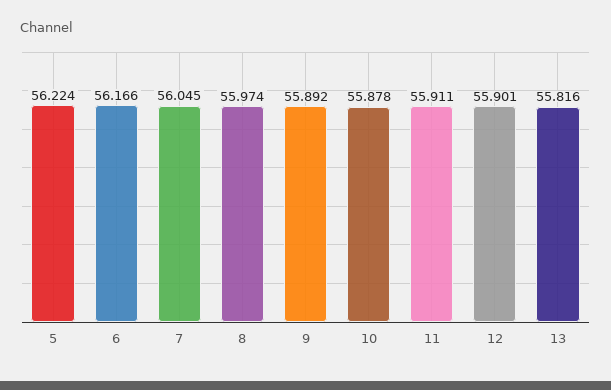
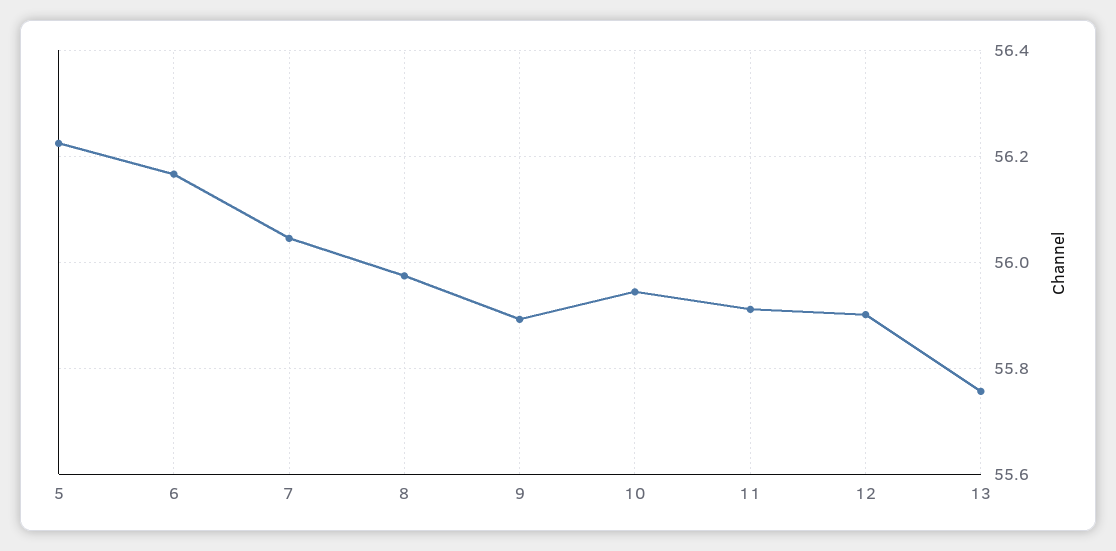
  {
    "5": 56.224,
    "6": 56.166,
    "7": 56.045,
    "8": 55.974,
    "9": 55.892,
-   "10": 55.878,
+   "10": 55.94,
    "11": 55.911,
    "12": 55.901,
-   "13": 55.816
+   "13": 55.76
  }

